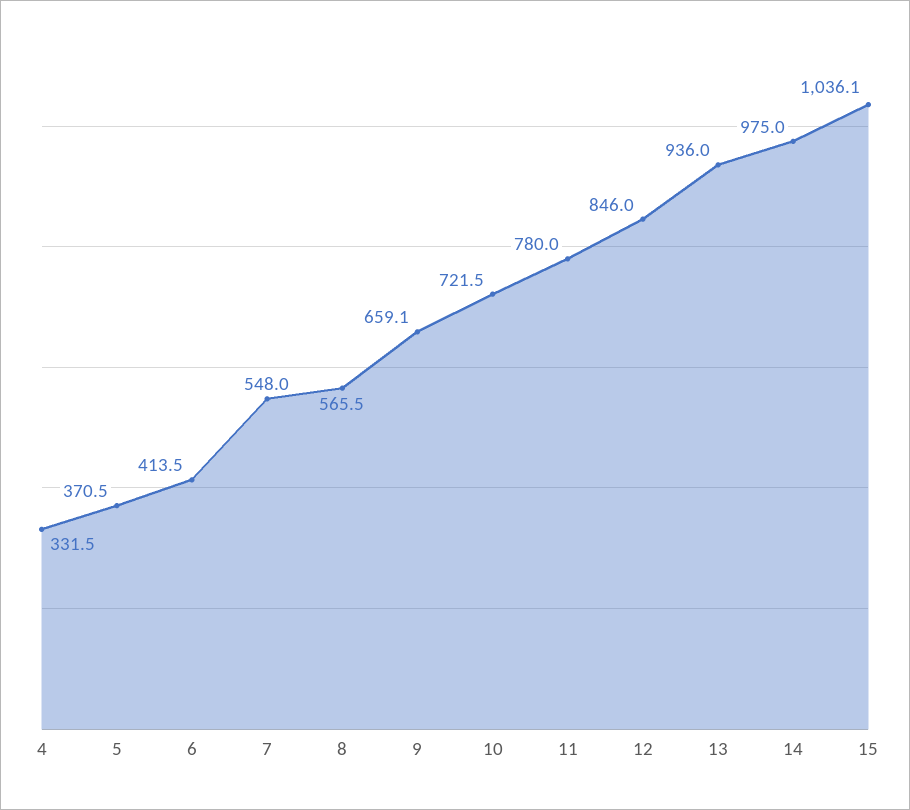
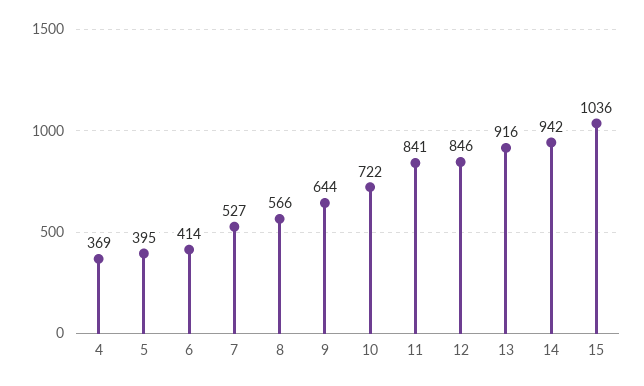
  {
-   "4": 331.5,
+   "4": 369,
-   "5": 370.5,
+   "5": 395,
    "6": 413.5,
-   "7": 548,
+   "7": 527,
    "8": 565.5,
-   "9": 659.1,
+   "9": 644,
    "10": 721.5,
-   "11": 780,
+   "11": 841,
    "12": 846,
-   "13": 936,
+   "13": 916,
-   "14": 975,
+   "14": 942,
    "15": 1036.1
  }

